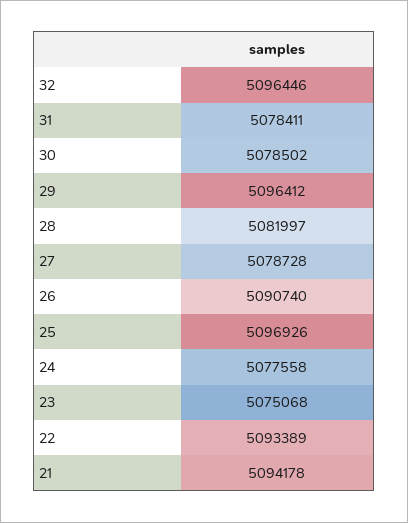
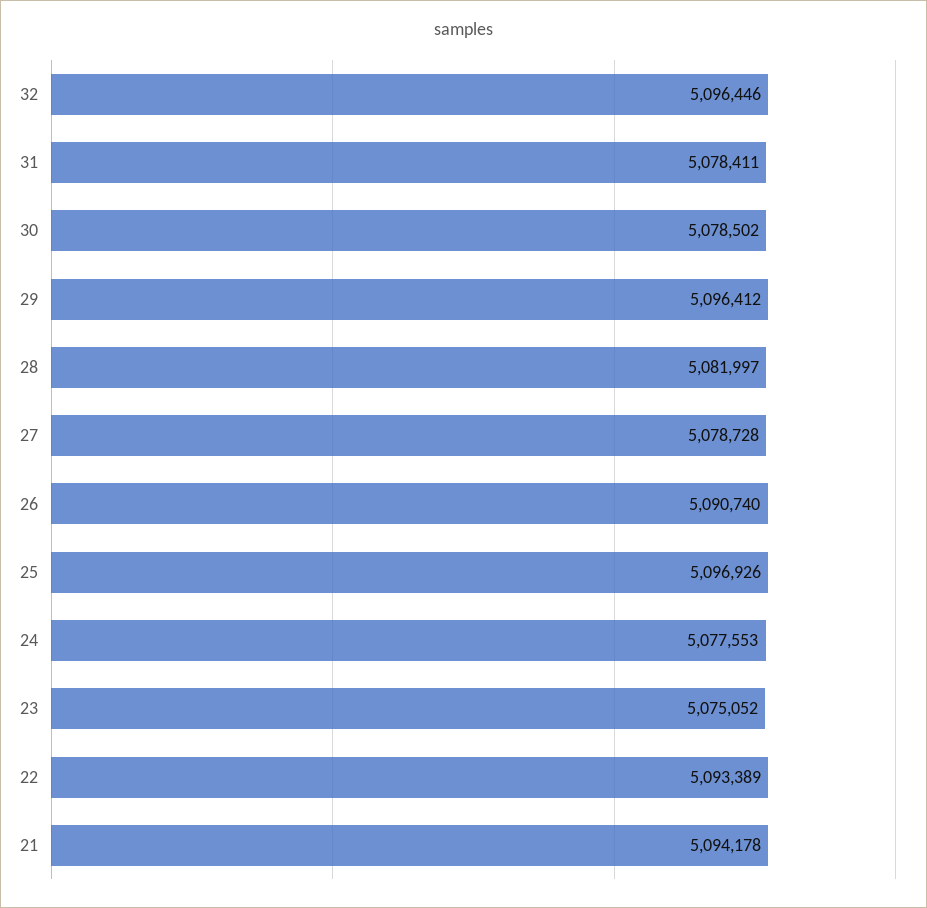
  {
    "32": 5096446,
    "31": 5078411,
    "30": 5078502,
    "29": 5096412,
    "28": 5081997,
    "27": 5078728,
    "26": 5090740,
    "25": 5096926,
-   "24": 5077558,
+   "24": 5077553,
-   "23": 5075068,
+   "23": 5075052,
    "22": 5093389,
    "21": 5094178
  }

